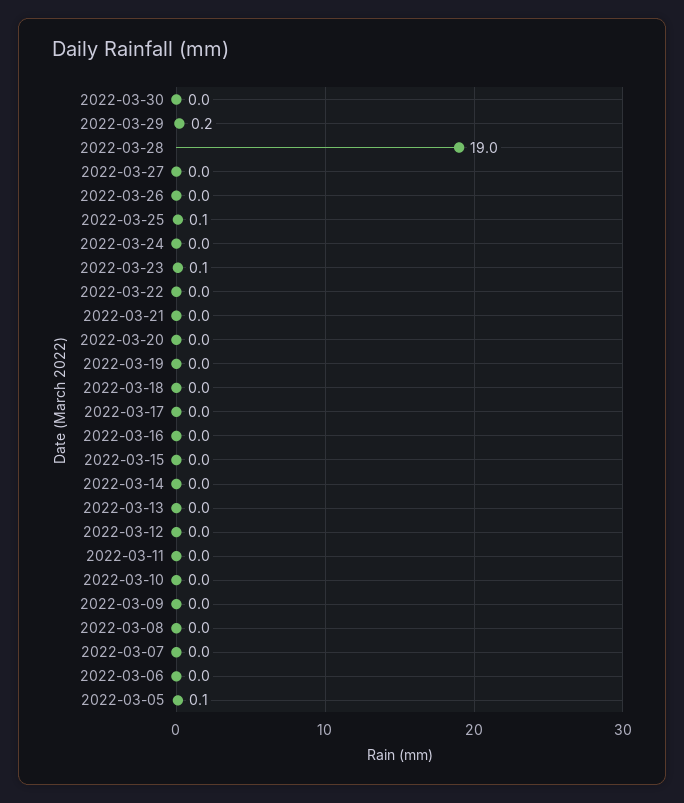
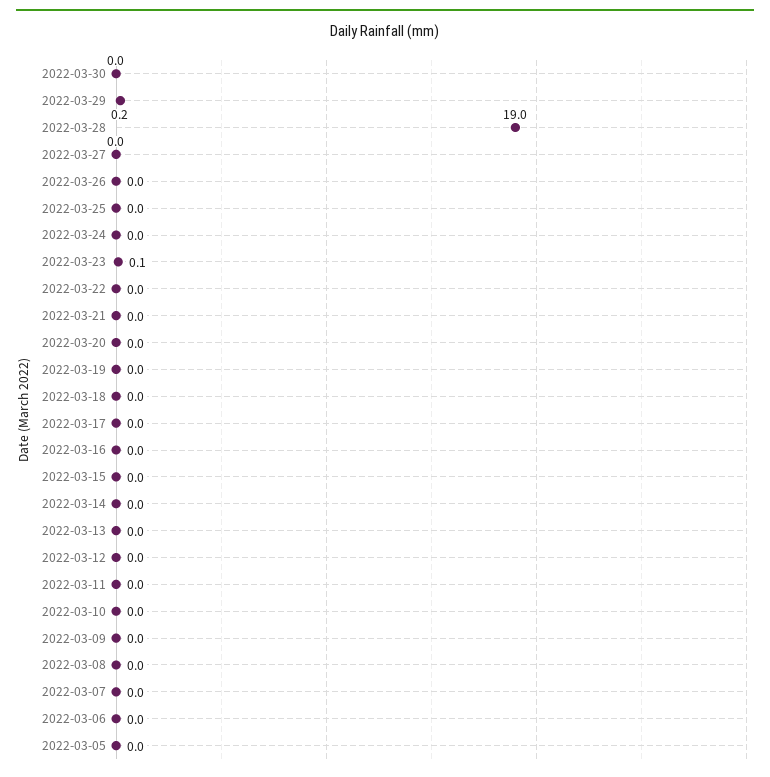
  {
    "2022-03-30": 0,
    "2022-03-29": 0.2,
    "2022-03-28": 19,
    "2022-03-27": 0,
    "2022-03-26": 0,
-   "2022-03-25": 0.1,
+   "2022-03-25": 0,
    "2022-03-24": 0,
    "2022-03-23": 0.1,
    "2022-03-22": 0,
    "2022-03-21": 0,
    "2022-03-20": 0,
    "2022-03-19": 0,
    "2022-03-18": 0,
    "2022-03-17": 0,
    "2022-03-16": 0,
    "2022-03-15": 0,
    "2022-03-14": 0,
    "2022-03-13": 0,
    "2022-03-12": 0,
    "2022-03-11": 0,
    "2022-03-10": 0,
    "2022-03-09": 0,
    "2022-03-08": 0,
    "2022-03-07": 0,
    "2022-03-06": 0,
-   "2022-03-05": 0.1
+   "2022-03-05": 0
  }

